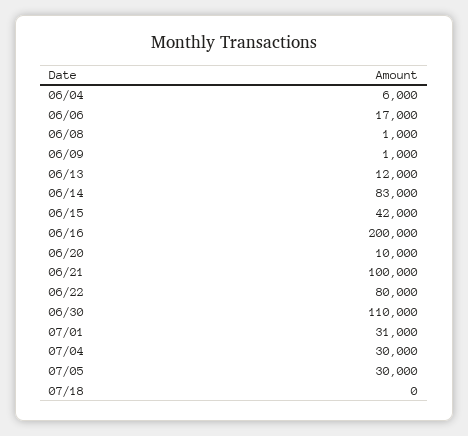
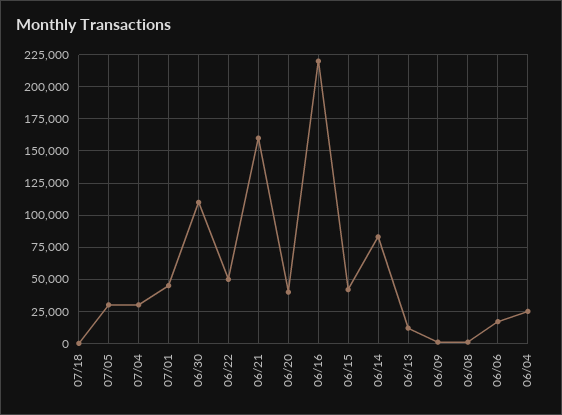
  {
-   "06/04": 6000,
+   "06/04": 25000,
    "06/06": 17000,
    "06/08": 1000,
    "06/09": 1000,
    "06/13": 12000,
    "06/14": 83000,
    "06/15": 42000,
-   "06/16": 200000,
+   "06/16": 220000,
-   "06/20": 10000,
+   "06/20": 40000,
-   "06/21": 100000,
+   "06/21": 160000,
-   "06/22": 80000,
+   "06/22": 50000,
    "06/30": 110000,
-   "07/01": 31000,
+   "07/01": 45000,
    "07/04": 30000,
    "07/05": 30000,
    "07/18": 0
  }

